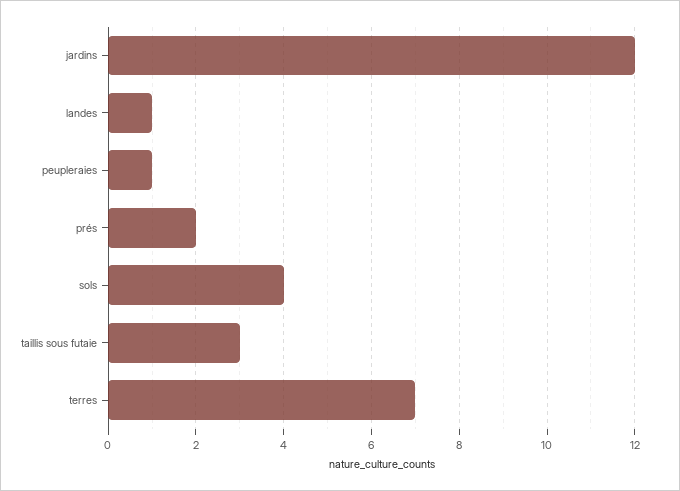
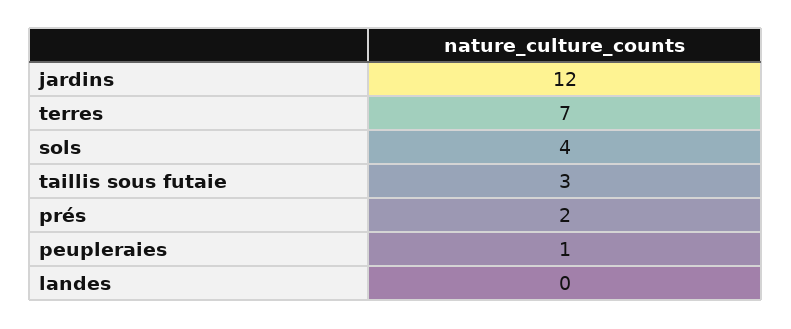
  {
    "jardins": 12,
-   "landes": 1,
+   "landes": 0,
    "peupleraies": 1,
    "prés": 2,
    "sols": 4,
    "taillis sous futaie": 3,
    "terres": 7
  }

